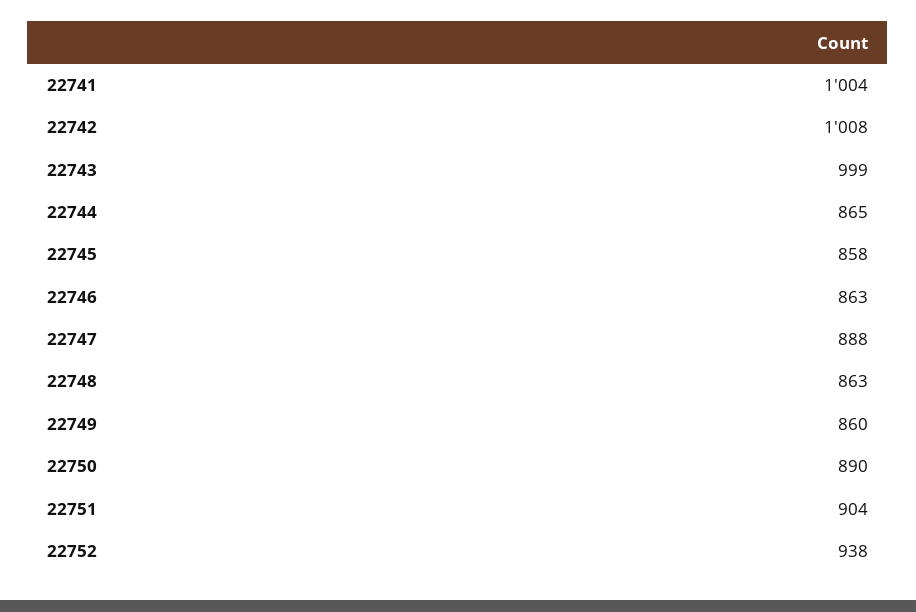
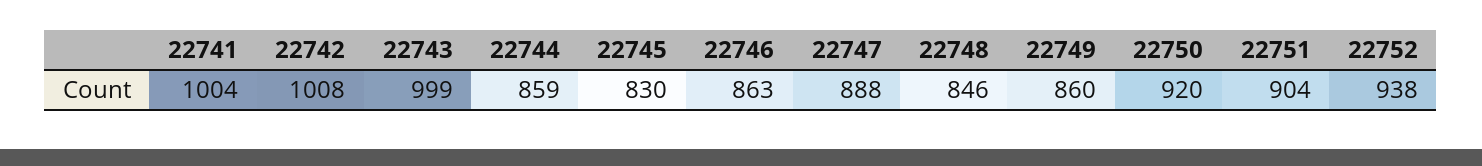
  {
    "22741": 1004,
    "22742": 1008,
    "22743": 999,
-   "22744": 865,
+   "22744": 859,
-   "22745": 858,
+   "22745": 830,
    "22746": 863,
    "22747": 888,
-   "22748": 863,
+   "22748": 846,
    "22749": 860,
-   "22750": 890,
+   "22750": 920,
    "22751": 904,
    "22752": 938
  }

